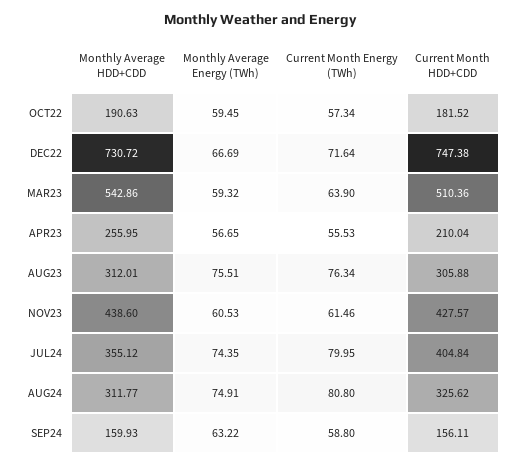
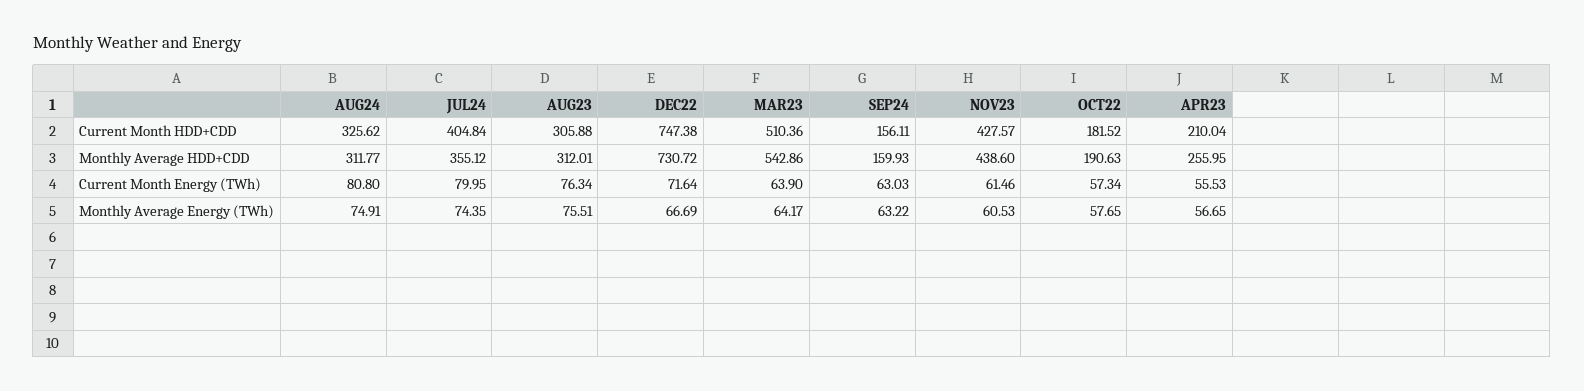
  {
    "Monthly Average HDD+CDD": {
      "OCT22": 190.63,
      "DEC22": 730.72,
      "MAR23": 542.86,
      "APR23": 255.95,
      "AUG23": 312.01,
      "NOV23": 438.6,
      "JUL24": 355.12,
      "AUG24": 311.77,
      "SEP24": 159.93
    },
    "Monthly Average Energy (TWh)": {
-     "OCT22": 59.45,
+     "OCT22": 57.65,
      "DEC22": 66.69,
-     "MAR23": 59.32,
+     "MAR23": 64.17,
      "APR23": 56.65,
      "AUG23": 75.51,
      "NOV23": 60.53,
      "JUL24": 74.35,
      "AUG24": 74.91,
      "SEP24": 63.22
    },
    "Current Month Energy (TWh)": {
      "OCT22": 57.34,
      "DEC22": 71.64,
      "MAR23": 63.9,
      "APR23": 55.53,
      "AUG23": 76.34,
      "NOV23": 61.46,
      "JUL24": 79.95,
      "AUG24": 80.8,
-     "SEP24": 58.8
+     "SEP24": 63.03
    },
    "Current Month HDD+CDD": {
      "OCT22": 181.52,
      "DEC22": 747.38,
      "MAR23": 510.36,
      "APR23": 210.04,
      "AUG23": 305.88,
      "NOV23": 427.57,
      "JUL24": 404.84,
      "AUG24": 325.62,
      "SEP24": 156.11
    }
  }

